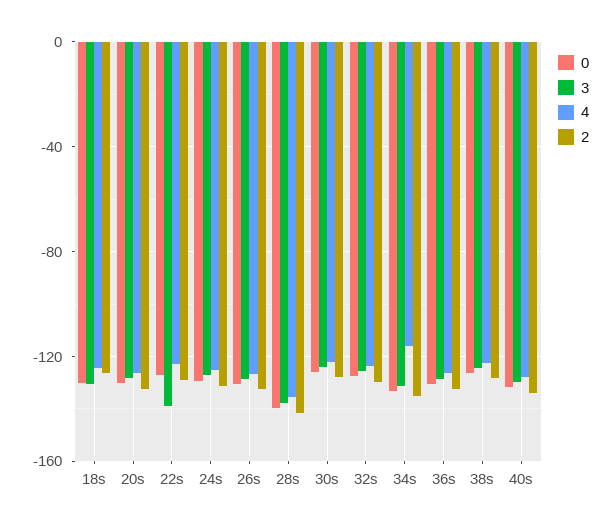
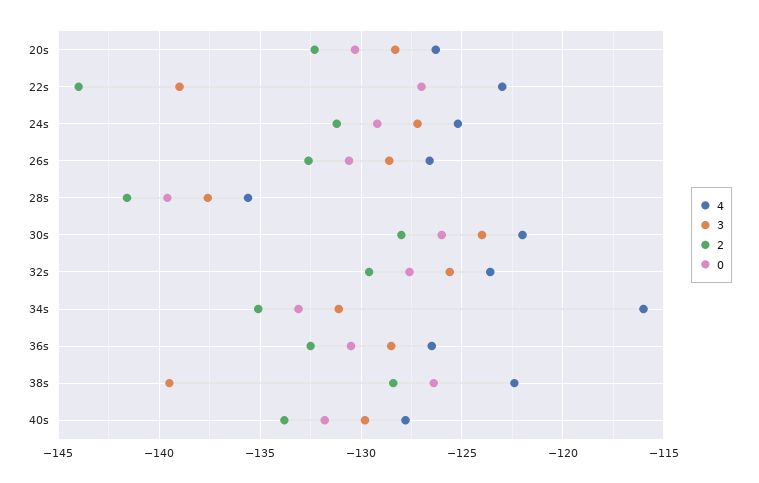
  {
    "0": {
-     "18s": -130,
      "20s": -130.5,
      "22s": -127,
      "24s": -129,
      "26s": -130.5,
      "28s": -139.5,
      "30s": -126,
      "32s": -127.5,
      "34s": -133,
      "36s": -130.5,
      "38s": -126.5,
      "40s": -132
    },
    "3": {
-     "18s": -130,
      "20s": -128.5,
      "22s": -139,
      "24s": -127,
      "26s": -128.5,
      "28s": -137.5,
      "30s": -124,
      "32s": -125.5,
      "34s": -131,
      "36s": -128.5,
-     "38s": -125,
+     "38s": -139.5,
      "40s": -130
    },
    "4": {
-     "18s": -125,
      "20s": -126.5,
      "22s": -123,
      "24s": -125,
      "26s": -126.5,
      "28s": -135.5,
      "30s": -122,
      "32s": -123.5,
      "34s": -116,
      "36s": -126.5,
      "38s": -122.5,
      "40s": -128
    },
    "2": {
-     "18s": -125,
      "20s": -132.5,
-     "22s": -130,
+     "22s": -144,
      "24s": -131,
      "26s": -132.5,
      "28s": -141.5,
      "30s": -128,
      "32s": -129.5,
      "34s": -135,
      "36s": -132.5,
      "38s": -128.5,
      "40s": -134
    }
  }

